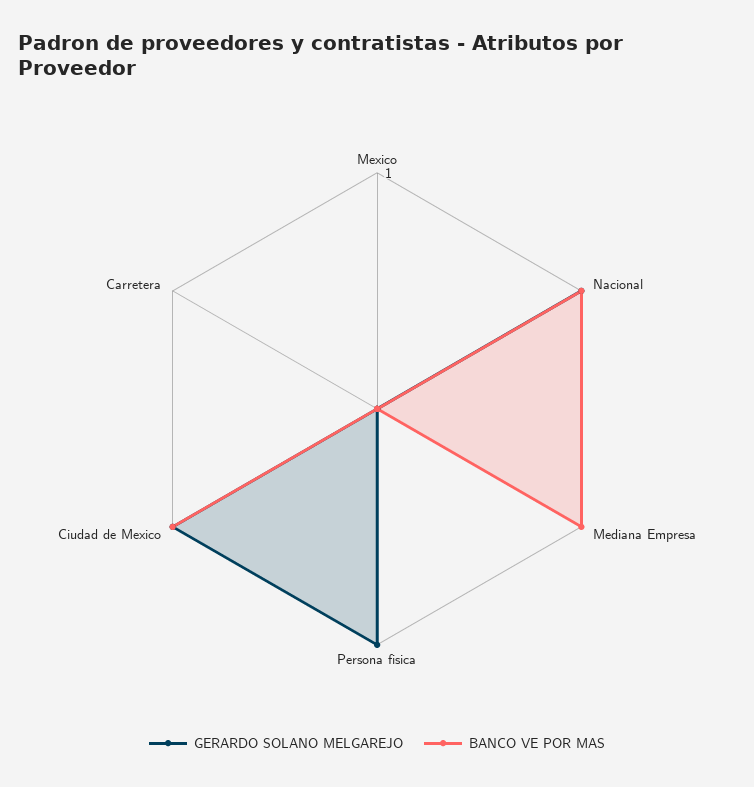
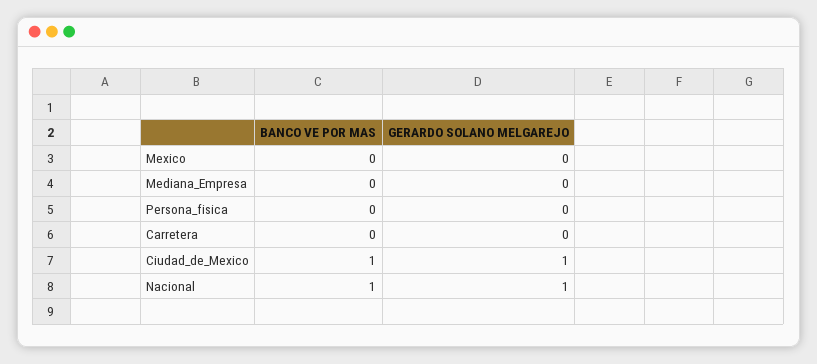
  {
    "GERARDO SOLANO MELGAREJO": {
      "Mexico": 0,
      "Nacional": 1,
      "Mediana Empresa": 0,
-     "Persona fisica": 1,
+     "Persona fisica": 0,
      "Ciudad de Mexico": 1,
      "Carretera": 0
    },
    "BANCO VE POR MAS": {
      "Mexico": 0,
      "Nacional": 1,
-     "Mediana Empresa": 1,
+     "Mediana Empresa": 0,
      "Persona fisica": 0,
      "Ciudad de Mexico": 1,
      "Carretera": 0
    }
  }

